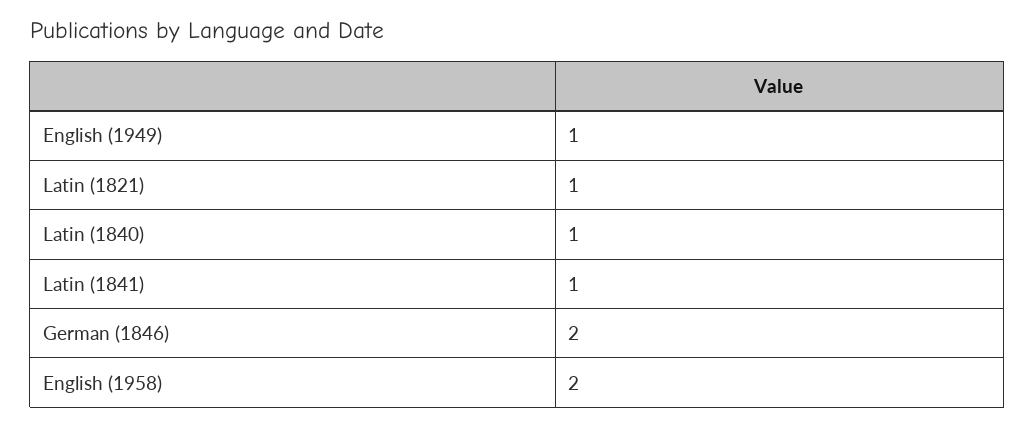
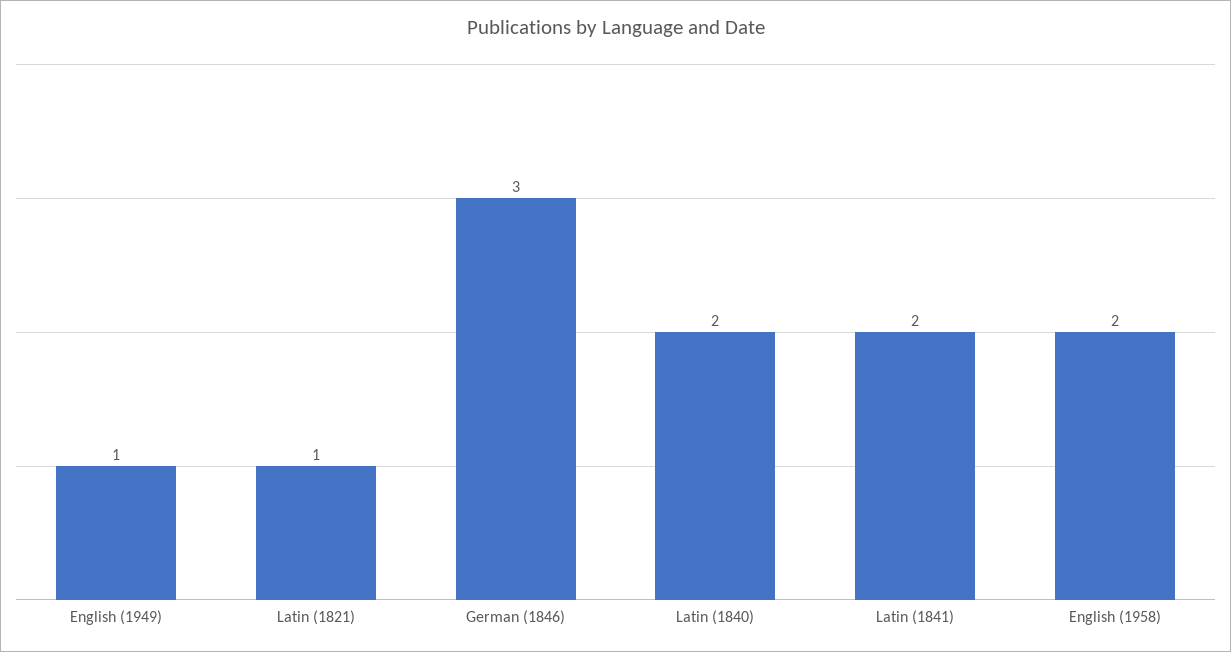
  {
    "English (1949)": 1,
    "Latin (1821)": 1,
-   "Latin (1840)": 1,
+   "Latin (1840)": 2,
-   "Latin (1841)": 1,
+   "Latin (1841)": 2,
-   "German (1846)": 2,
+   "German (1846)": 3,
    "English (1958)": 2
  }

